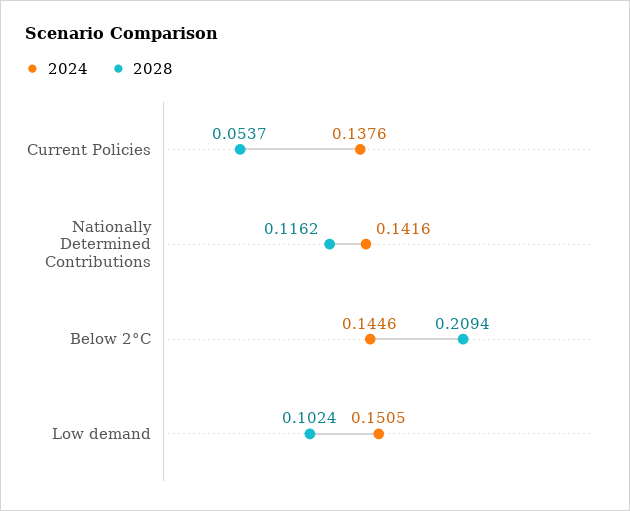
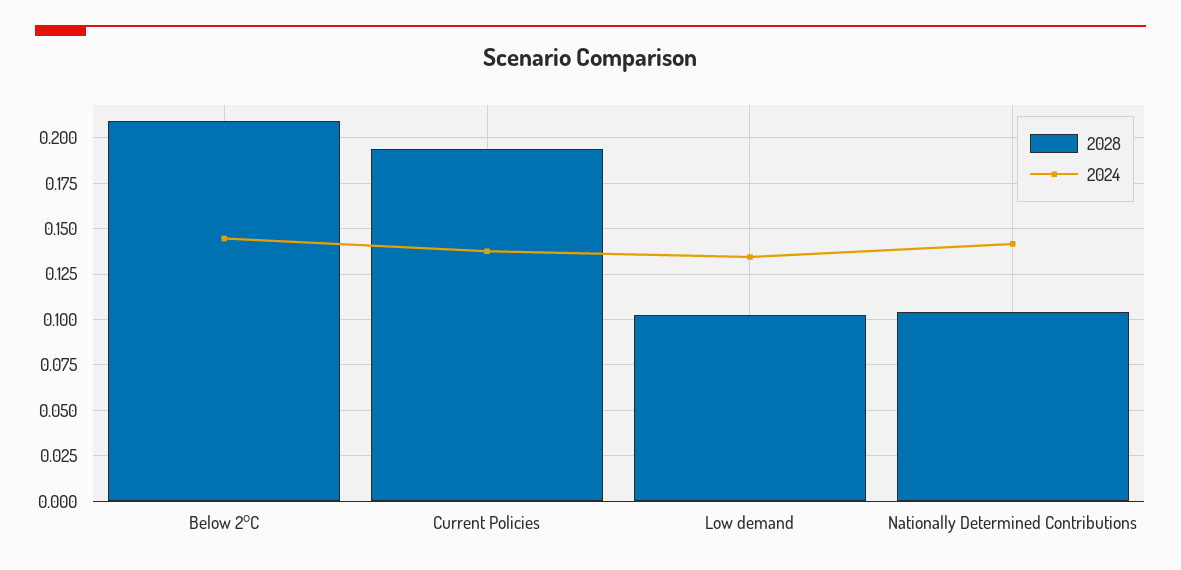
  {
    "2024": {
      "Current Policies": 0.1376,
      "Nationally Determined Contributions": 0.1416,
      "Below 2°C": 0.1446,
-     "Low demand": 0.1505
+     "Low demand": 0.135
    },
    "2028": {
-     "Current Policies": 0.0537,
+     "Current Policies": 0.195,
-     "Nationally Determined Contributions": 0.1162,
+     "Nationally Determined Contributions": 0.105,
      "Below 2°C": 0.2094,
      "Low demand": 0.1024
    }
  }

